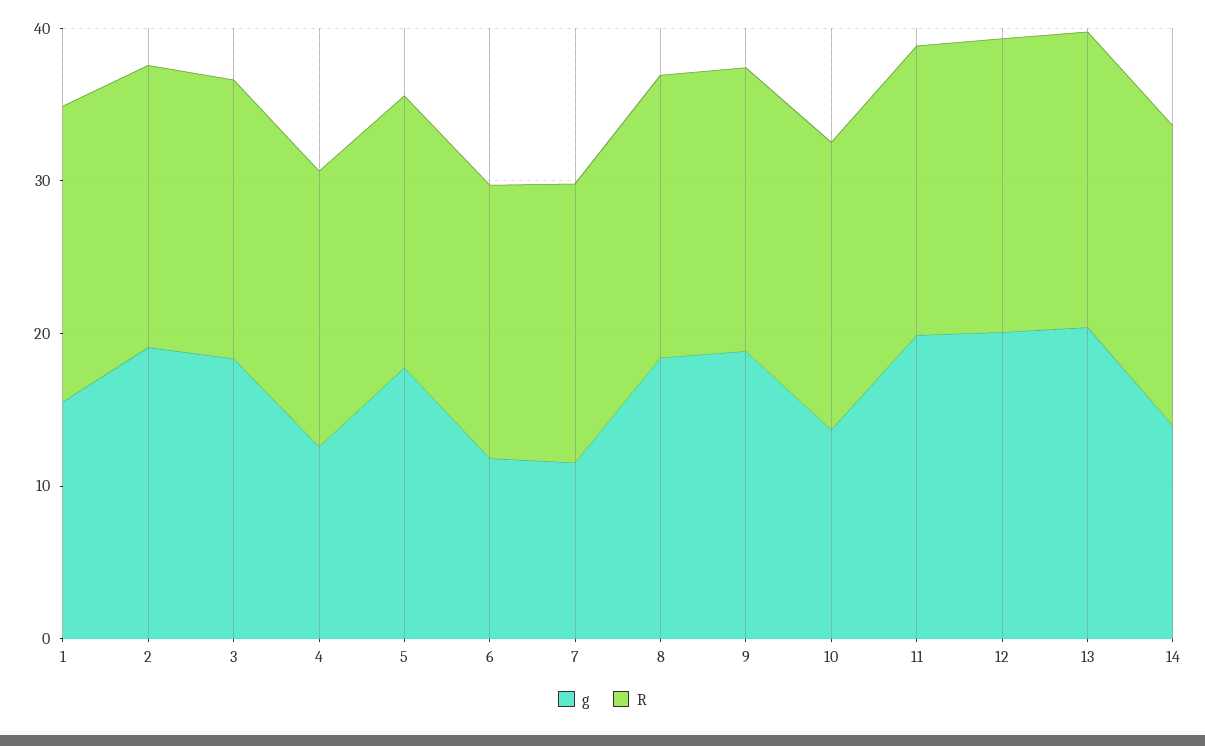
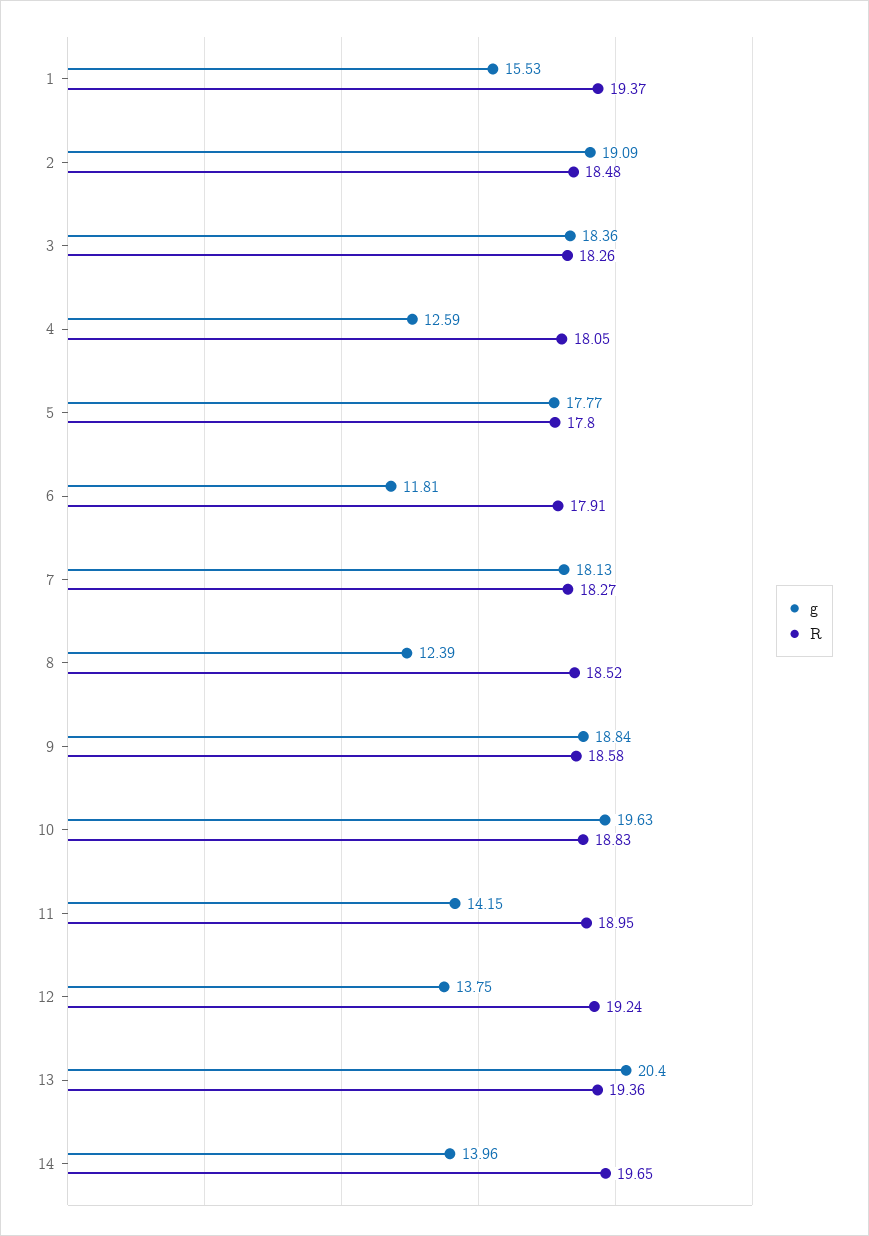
  {
    "g": {
      "1": 15.53,
      "2": 19.09,
      "3": 18.36,
      "4": 12.59,
      "5": 17.77,
      "6": 11.81,
-     "7": 12,
+     "7": 18.13,
-     "8": 18,
+     "8": 12.39,
      "9": 18.84,
-     "10": 14,
+     "10": 19.63,
-     "11": 20,
+     "11": 14.15,
-     "12": 20,
+     "12": 13.75,
      "13": 20.4,
      "14": 13.96
    },
    "R": {
      "1": 19.37,
      "2": 18.48,
      "3": 18.26,
      "4": 18.05,
      "5": 17.8,
      "6": 17.91,
      "7": 18.27,
      "8": 18.52,
      "9": 18.58,
      "10": 18.83,
      "11": 18.95,
      "12": 19.24,
      "13": 19.36,
      "14": 19.65
    }
  }

